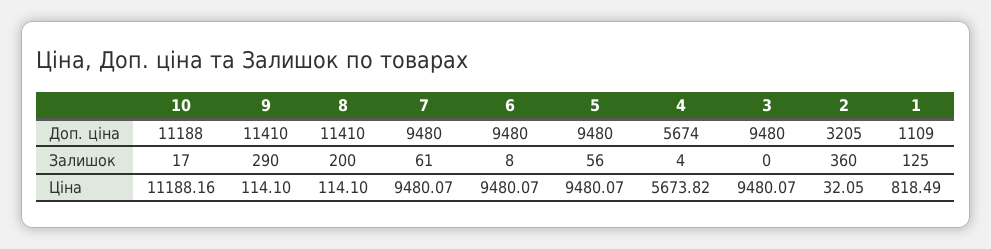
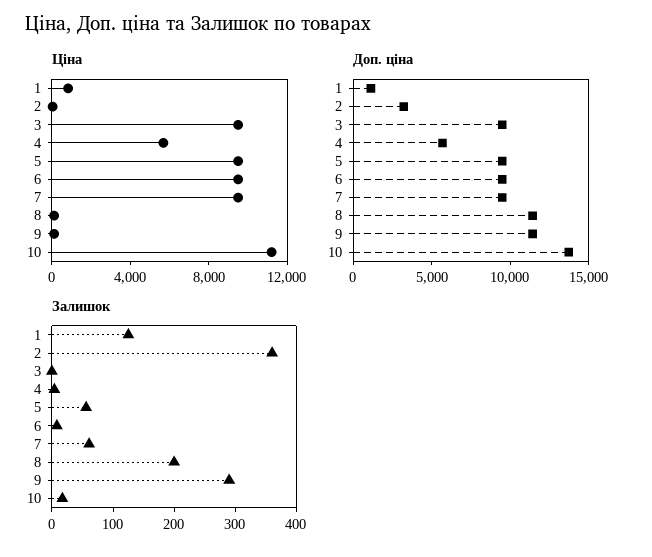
  {
    "Доп. ціна": {
-     "10": 11188,
+     "10": 14000,
      "9": 11410,
      "8": 11410,
      "7": 9480,
      "6": 9480,
      "5": 9480,
      "4": 5674,
      "3": 9480,
      "2": 3205,
      "1": 1109
    },
    "Залишок": {
      "10": 17,
      "9": 290,
      "8": 200,
      "7": 61,
      "6": 8,
      "5": 56,
      "4": 4,
      "3": 0,
      "2": 360,
      "1": 125
    },
    "Ціна": {
      "10": 11188.16,
      "9": 114.1,
      "8": 114.1,
      "7": 9480.07,
      "6": 9480.07,
      "5": 9480.07,
      "4": 5673.82,
      "3": 9480.07,
      "2": 32.05,
      "1": 818.49
    }
  }

